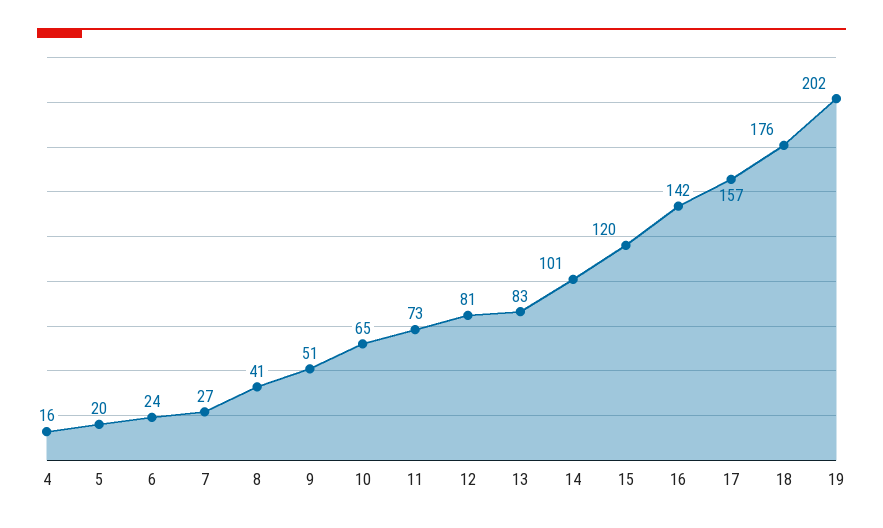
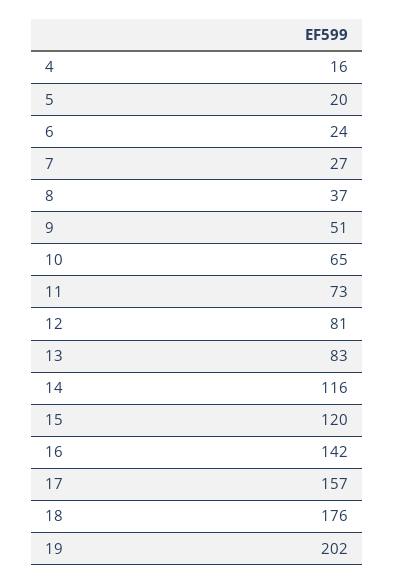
  {
    "4": 16,
    "5": 20,
    "6": 24,
    "7": 27,
-   "8": 41,
+   "8": 37,
    "9": 51,
    "10": 65,
    "11": 73,
    "12": 81,
    "13": 83,
-   "14": 101,
+   "14": 116,
    "15": 120,
    "16": 142,
    "17": 157,
    "18": 176,
    "19": 202
  }

